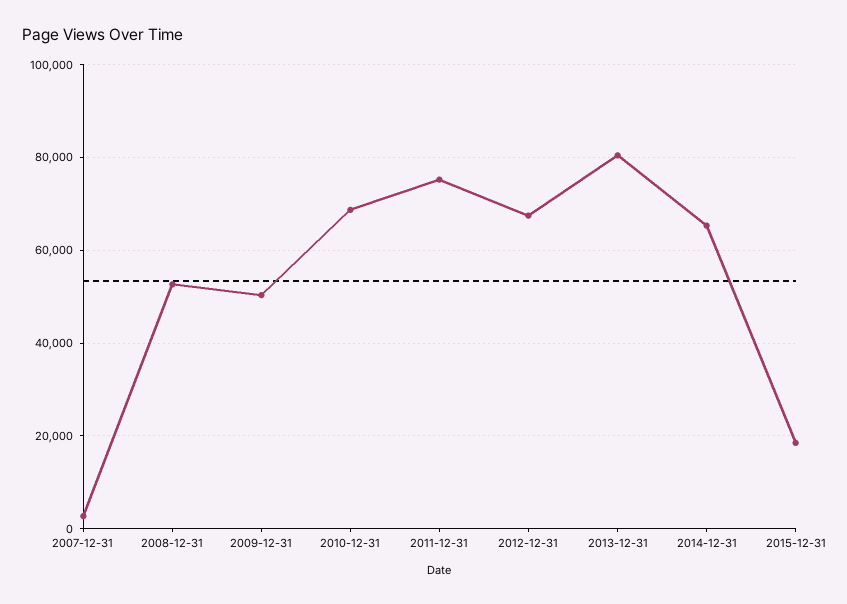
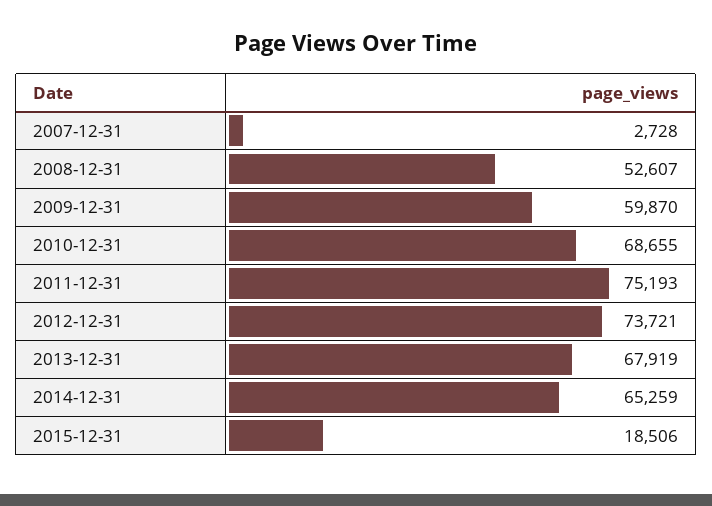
  {
    "2007-12-31": 2728,
    "2008-12-31": 52607,
-   "2009-12-31": 50000,
+   "2009-12-31": 59870,
    "2010-12-31": 68655,
    "2011-12-31": 75193,
-   "2012-12-31": 68000,
+   "2012-12-31": 73721,
-   "2013-12-31": 80000,
+   "2013-12-31": 67919,
    "2014-12-31": 65259,
    "2015-12-31": 18506
  }

